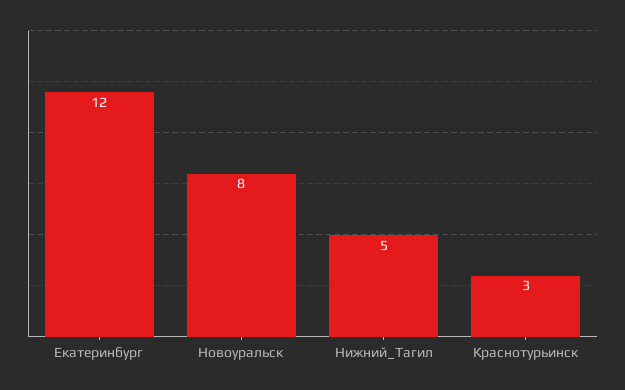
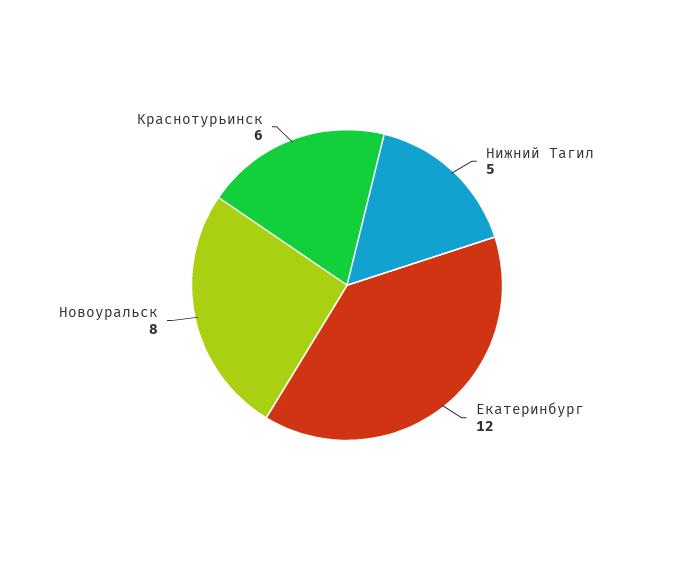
  {
    "Екатеринбург": 12,
    "Новоуральск": 8,
    "Нижний_Тагил": 5,
-   "Краснотурьинск": 3
+   "Краснотурьинск": 6
  }

